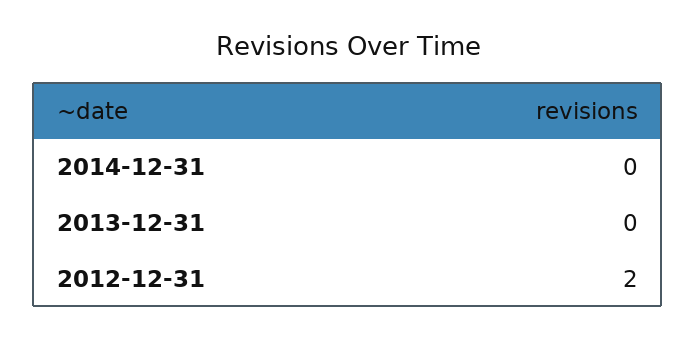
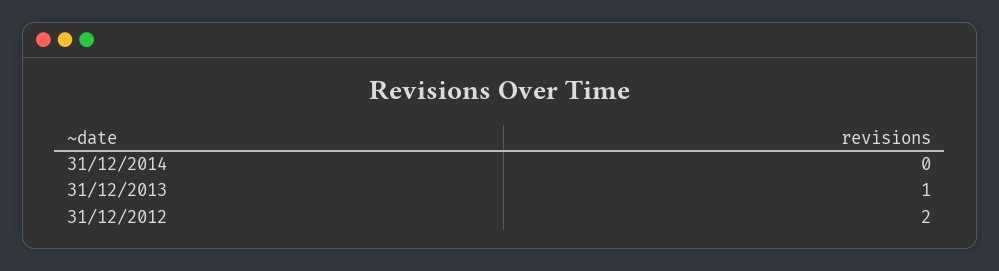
  {
    "2014-12-31": 0,
-   "2013-12-31": 0,
+   "2013-12-31": 1,
    "2012-12-31": 2
  }

